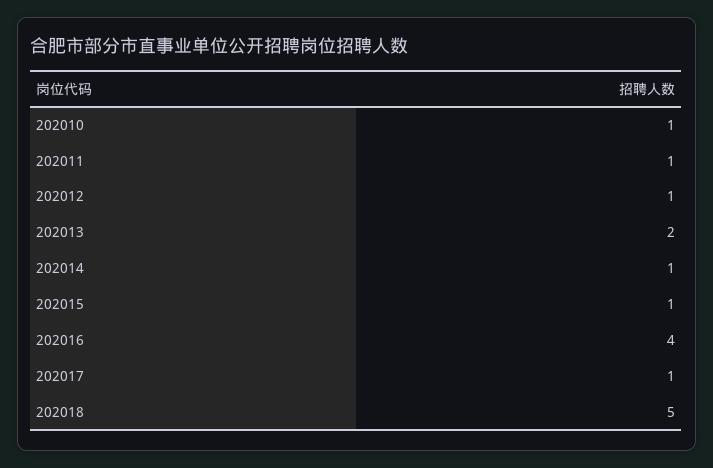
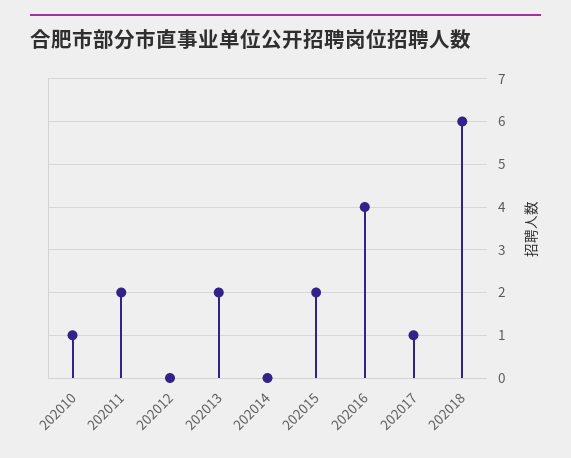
  {
    "202010": 1,
-   "202011": 1,
+   "202011": 2,
-   "202012": 1,
+   "202012": 0,
    "202013": 2,
-   "202014": 1,
+   "202014": 0,
-   "202015": 1,
+   "202015": 2,
    "202016": 4,
    "202017": 1,
-   "202018": 5
+   "202018": 6
  }

